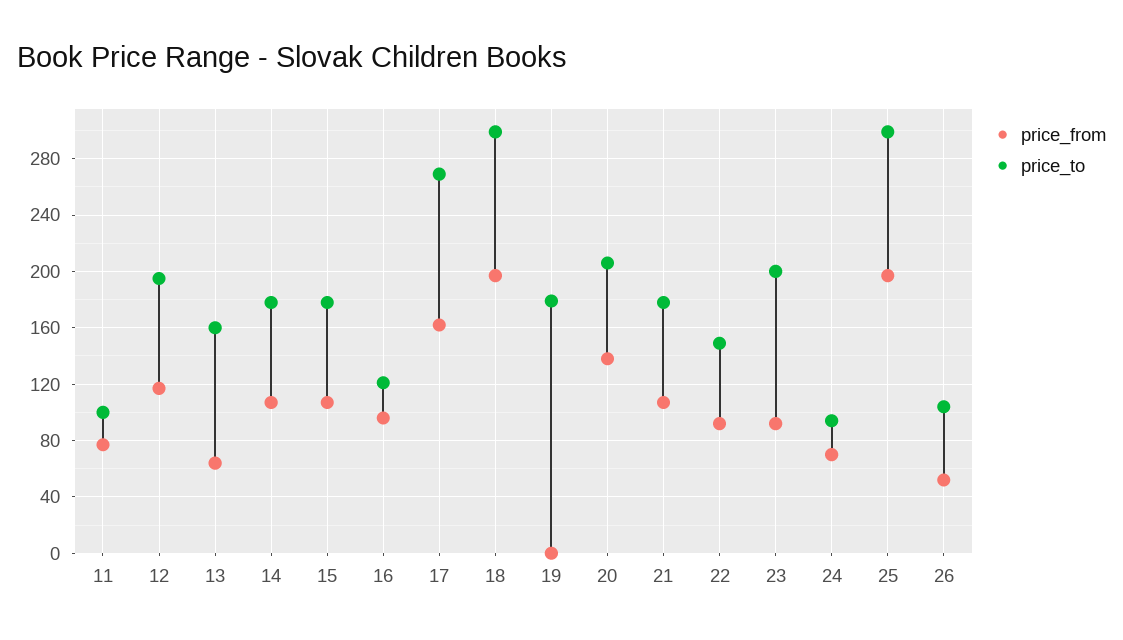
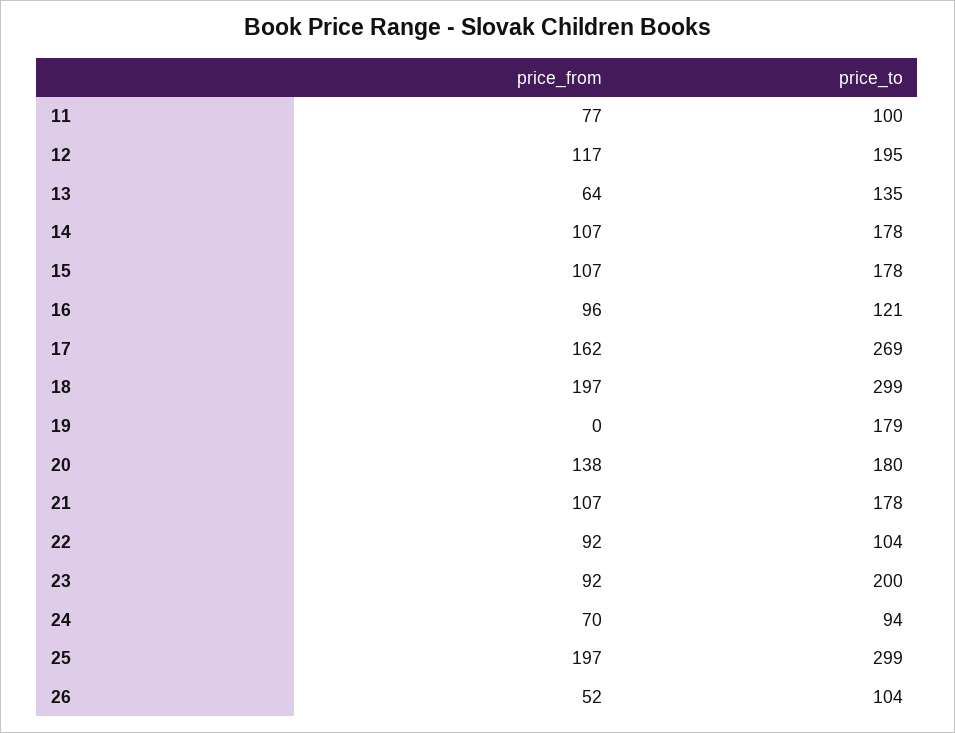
  {
    "price_from": {
      "11": 77,
      "12": 117,
      "13": 64,
      "14": 107,
      "15": 107,
      "16": 96,
      "17": 162,
      "18": 197,
      "19": 0,
      "20": 138,
      "21": 107,
      "22": 92,
      "23": 92,
      "24": 70,
      "25": 197,
      "26": 52
    },
    "price_to": {
      "11": 100,
      "12": 195,
-     "13": 160,
+     "13": 135,
      "14": 178,
      "15": 178,
      "16": 121,
      "17": 269,
      "18": 299,
      "19": 179,
-     "20": 205,
+     "20": 180,
      "21": 178,
-     "22": 150,
+     "22": 104,
      "23": 200,
      "24": 94,
      "25": 299,
      "26": 104
    }
  }

